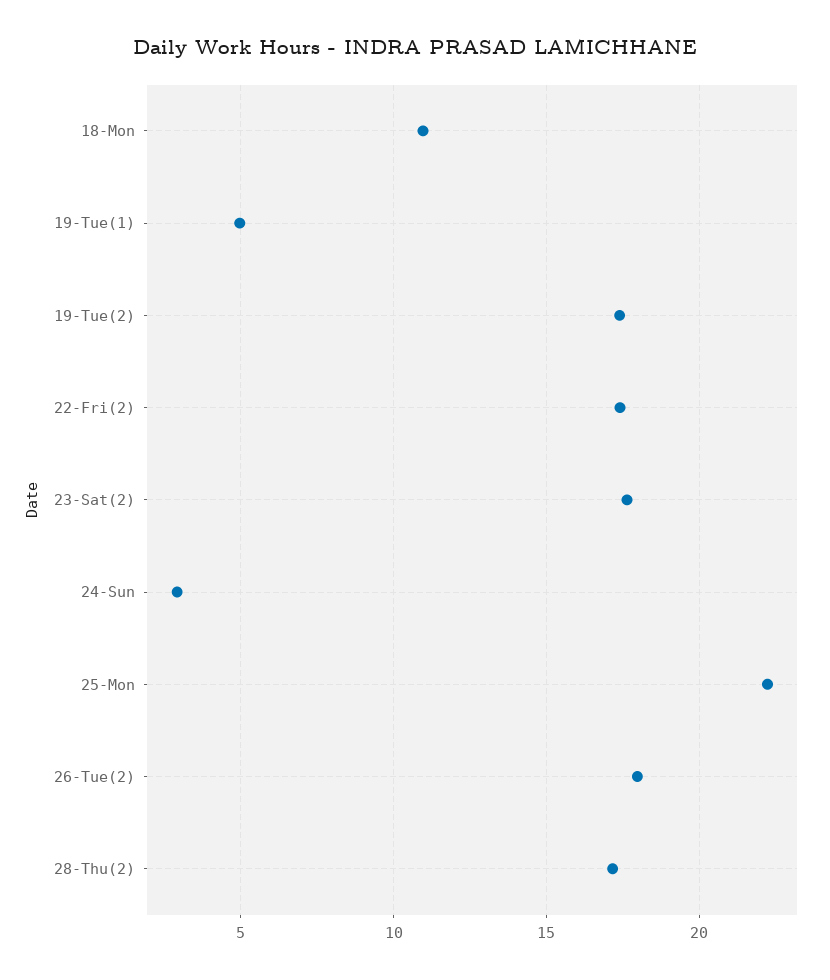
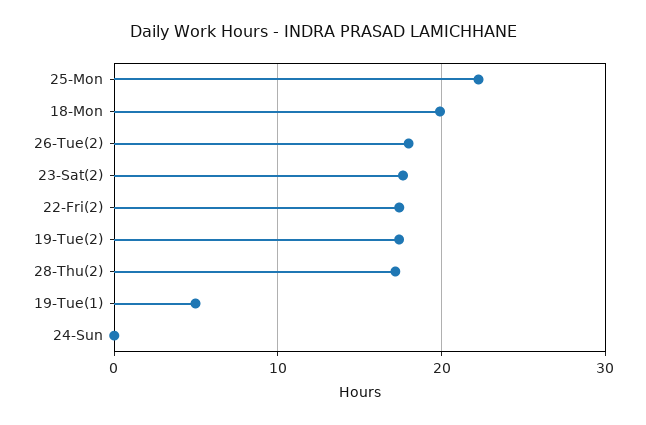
  {
-   "18-Mon": 11,
+   "18-Mon": 20,
    "19-Tue(1)": 5,
    "19-Tue(2)": 17.5,
    "22-Fri(2)": 17.5,
    "23-Sat(2)": 17.5,
-   "24-Sun": 3,
+   "24-Sun": 0,
    "25-Mon": 22,
    "26-Tue(2)": 18,
    "28-Thu(2)": 17
  }

